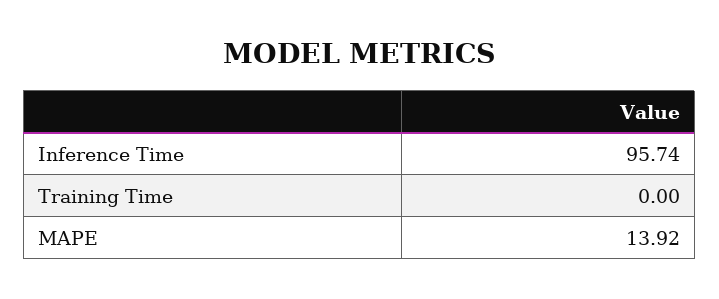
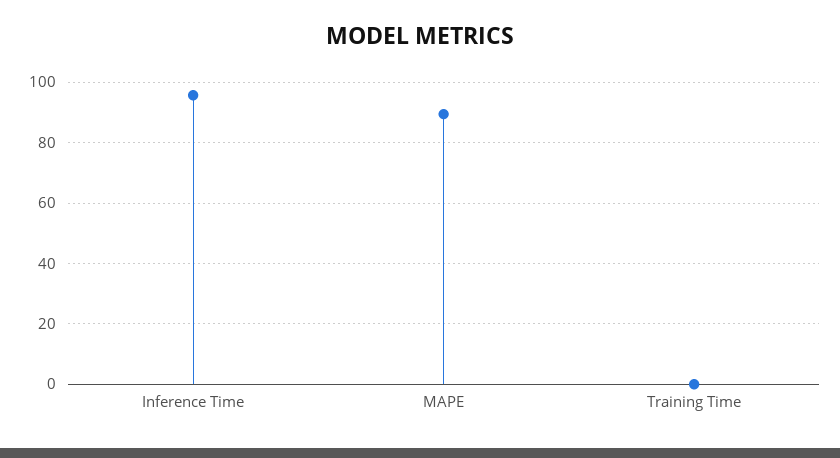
  {
    "Inference Time": 95.74,
    "Training Time": 0,
-   "MAPE": 13.92
+   "MAPE": 90
  }

